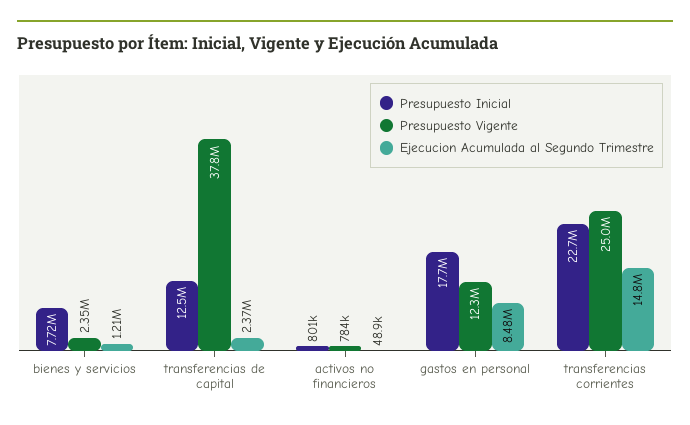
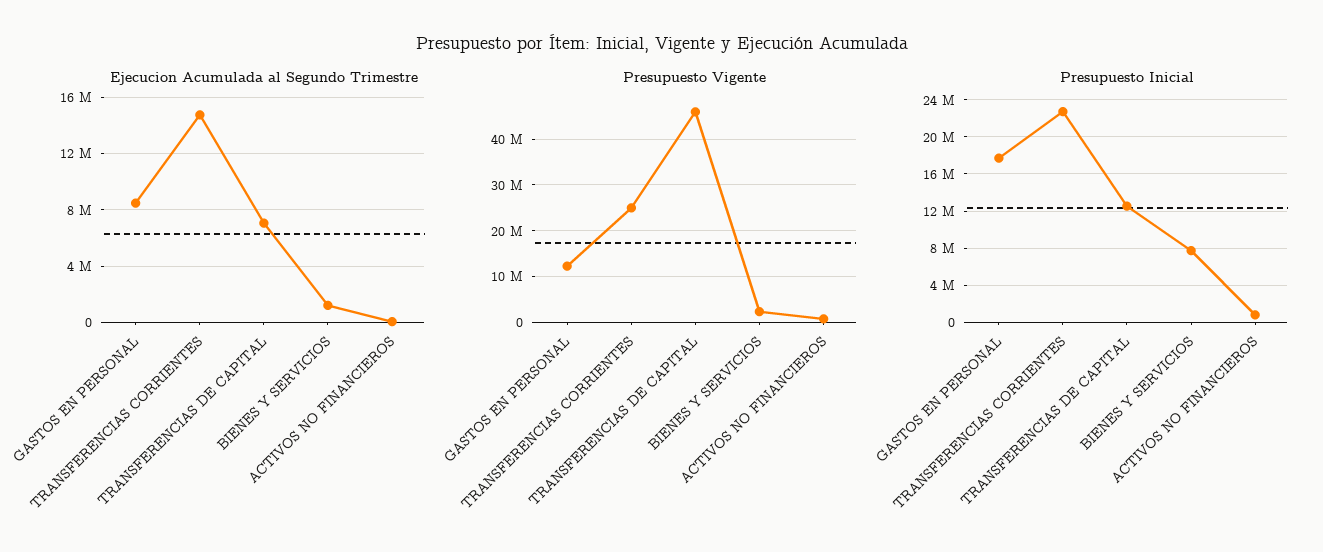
  {
    "Presupuesto Inicial": {
      "bienes y servicios": 7720000,
      "transferencias de capital": 12500000,
      "activos no financieros": 801000,
      "gastos en personal": 17700000,
      "transferencias corrientes": 22700000
    },
    "Presupuesto Vigente": {
      "bienes y servicios": 2350000,
-     "transferencias de capital": 37800000,
+     "transferencias de capital": 46000000,
      "activos no financieros": 784000,
      "gastos en personal": 12300000,
      "transferencias corrientes": 25000000
    },
    "Ejecucion Acumulada al Segundo Trimestre": {
      "bienes y servicios": 1210000,
-     "transferencias de capital": 2370000,
+     "transferencias de capital": 7000000,
      "activos no financieros": 48900,
      "gastos en personal": 8480000,
      "transferencias corrientes": 14800000
    }
  }

